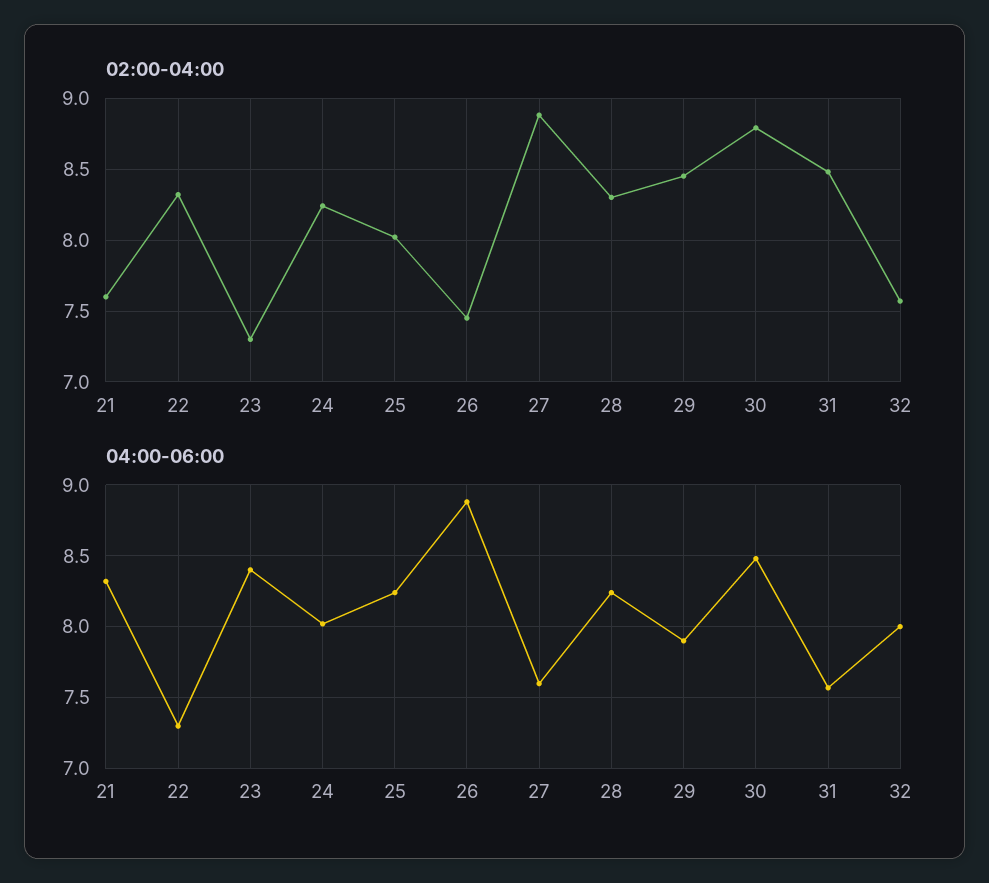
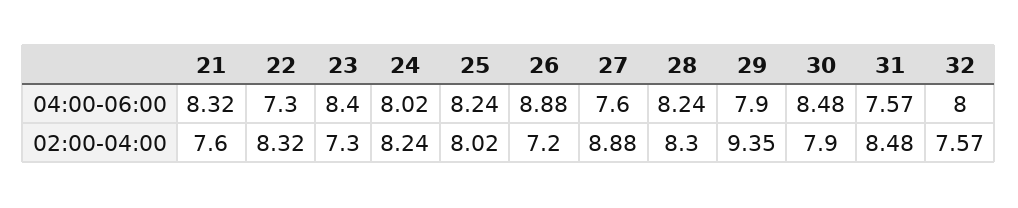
  {
    "02:00-04:00": {
      "21": 7.6,
      "22": 8.32,
      "23": 7.3,
      "24": 8.24,
      "25": 8.02,
-     "26": 7.45,
+     "26": 7.2,
      "27": 8.88,
      "28": 8.3,
-     "29": 8.45,
+     "29": 9.35,
-     "30": 8.8,
+     "30": 7.9,
      "31": 8.48,
      "32": 7.57
    },
    "04:00-06:00": {
      "21": 8.32,
      "22": 7.3,
      "23": 8.4,
      "24": 8.02,
      "25": 8.24,
      "26": 8.88,
      "27": 7.6,
      "28": 8.24,
      "29": 7.9,
      "30": 8.48,
      "31": 7.57,
      "32": 8
    }
  }

